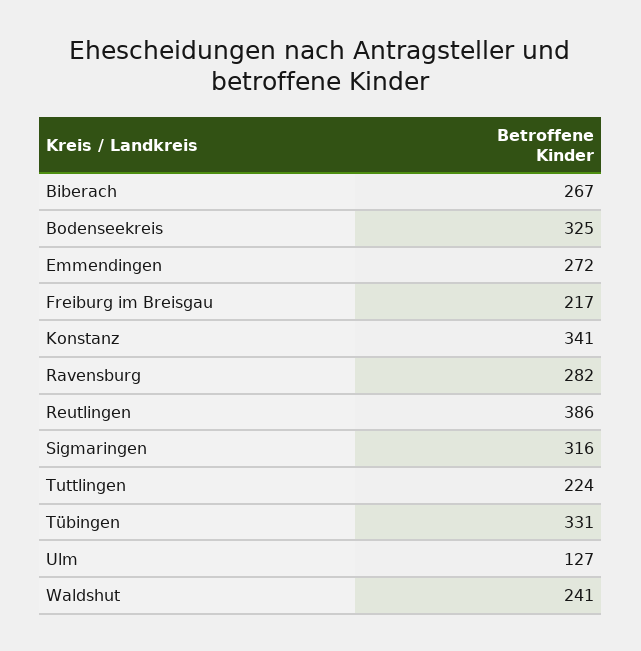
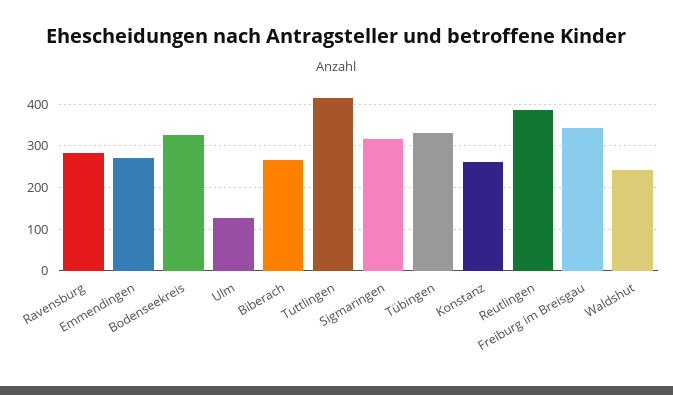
  {
    "Biberach": 267,
    "Bodenseekreis": 325,
    "Emmendingen": 272,
-   "Freiburg im Breisgau": 217,
+   "Freiburg im Breisgau": 340,
-   "Konstanz": 341,
+   "Konstanz": 260,
    "Ravensburg": 282,
    "Reutlingen": 386,
    "Sigmaringen": 316,
-   "Tuttlingen": 224,
+   "Tuttlingen": 420,
    "Tübingen": 331,
    "Ulm": 127,
    "Waldshut": 241
  }

